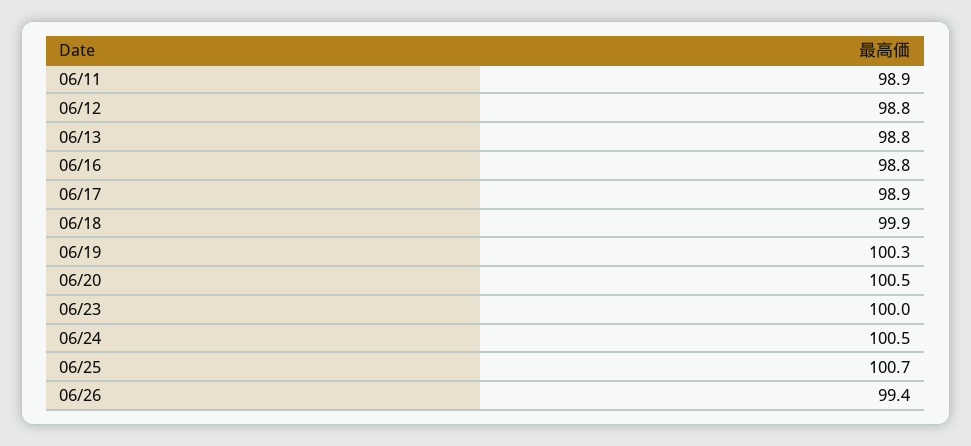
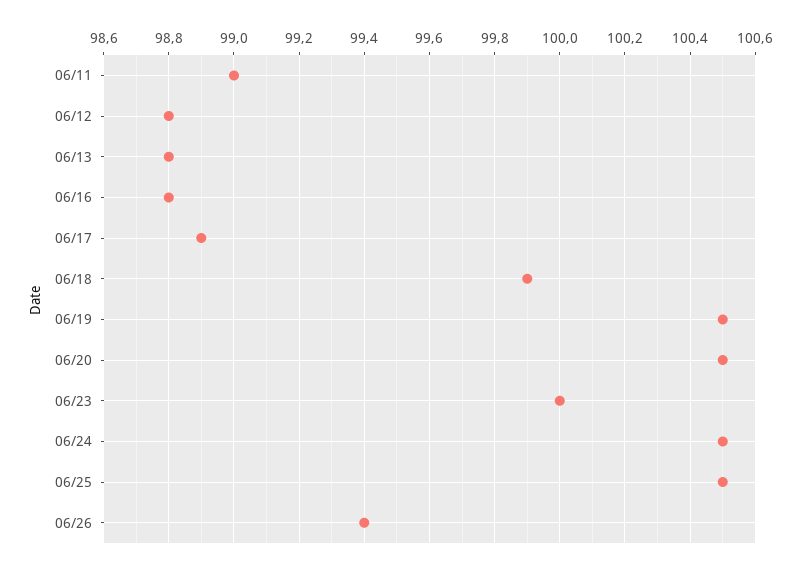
  {
-   "06/11": 98.9,
+   "06/11": 99,
    "06/12": 98.8,
    "06/13": 98.8,
    "06/16": 98.8,
    "06/17": 98.9,
    "06/18": 99.9,
-   "06/19": 100.3,
+   "06/19": 100.5,
    "06/20": 100.5,
    "06/23": 100,
    "06/24": 100.5,
-   "06/25": 100.7,
+   "06/25": 100.5,
    "06/26": 99.4
  }

